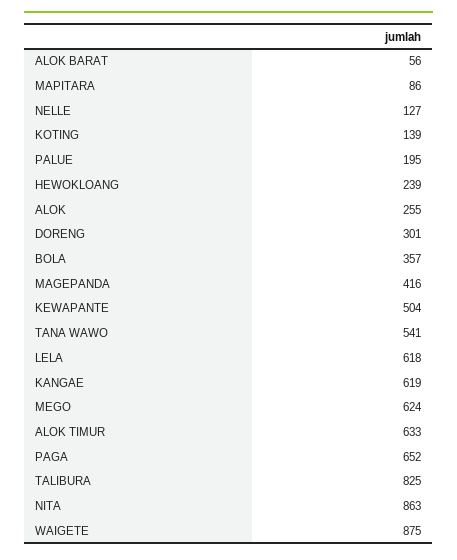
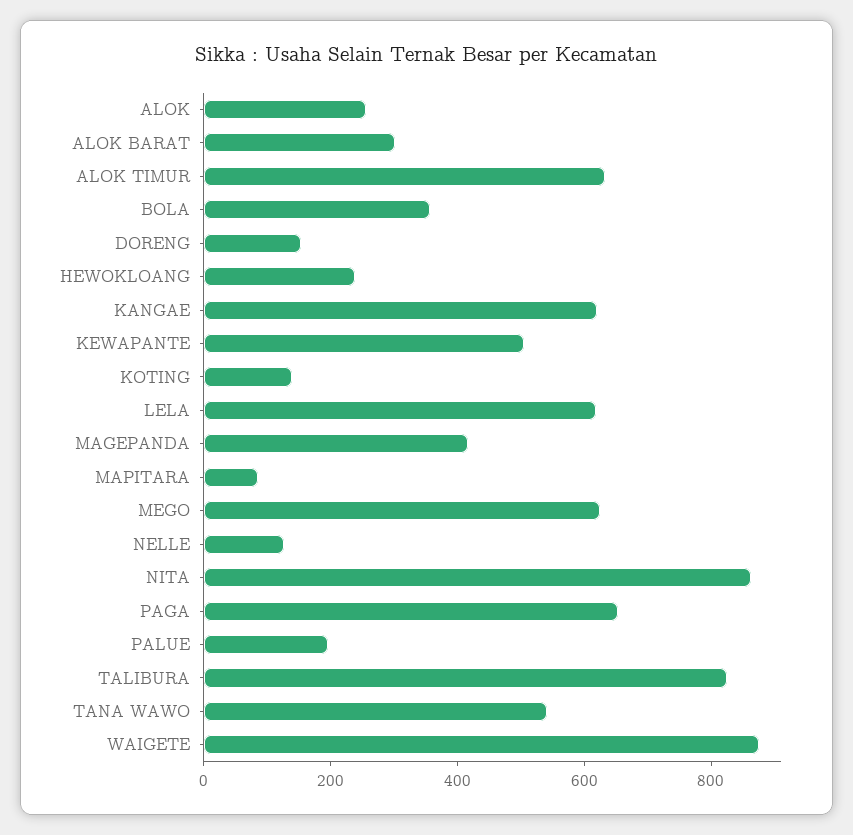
  {
-   "ALOK BARAT": 56,
+   "ALOK BARAT": 300,
    "MAPITARA": 86,
    "NELLE": 127,
    "KOTING": 139,
    "PALUE": 195,
    "HEWOKLOANG": 239,
    "ALOK": 255,
-   "DORENG": 301,
+   "DORENG": 150,
    "BOLA": 357,
    "MAGEPANDA": 416,
    "KEWAPANTE": 504,
    "TANA WAWO": 541,
    "LELA": 618,
    "KANGAE": 619,
    "MEGO": 624,
    "ALOK TIMUR": 633,
    "PAGA": 652,
    "TALIBURA": 825,
    "NITA": 863,
    "WAIGETE": 875
  }

